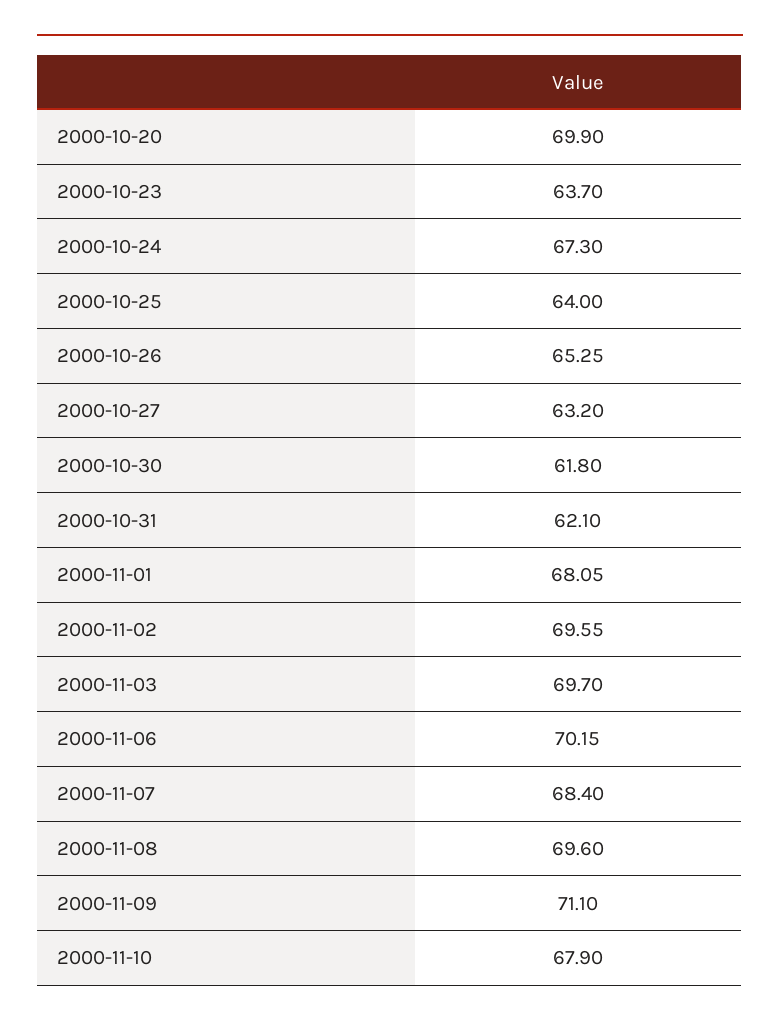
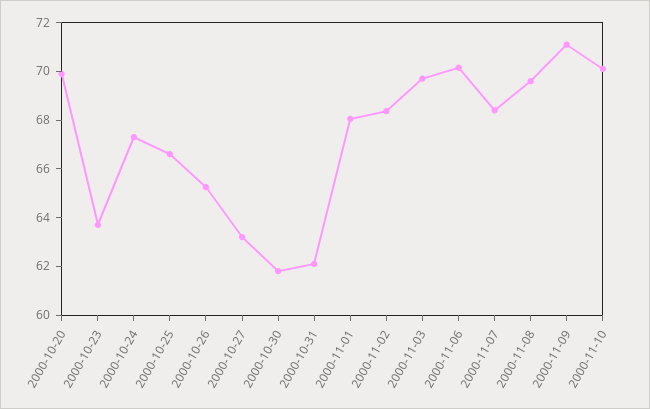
  {
    "2000-10-20": 69.9,
    "2000-10-23": 63.7,
    "2000-10-24": 67.3,
-   "2000-10-25": 64,
+   "2000-10-25": 66.5,
    "2000-10-26": 65.25,
    "2000-10-27": 63.2,
    "2000-10-30": 61.8,
    "2000-10-31": 62.1,
    "2000-11-01": 68.05,
-   "2000-11-02": 69.55,
+   "2000-11-02": 68.5,
    "2000-11-03": 69.7,
    "2000-11-06": 70.15,
    "2000-11-07": 68.4,
    "2000-11-08": 69.6,
    "2000-11-09": 71.1,
-   "2000-11-10": 67.9
+   "2000-11-10": 70
  }

